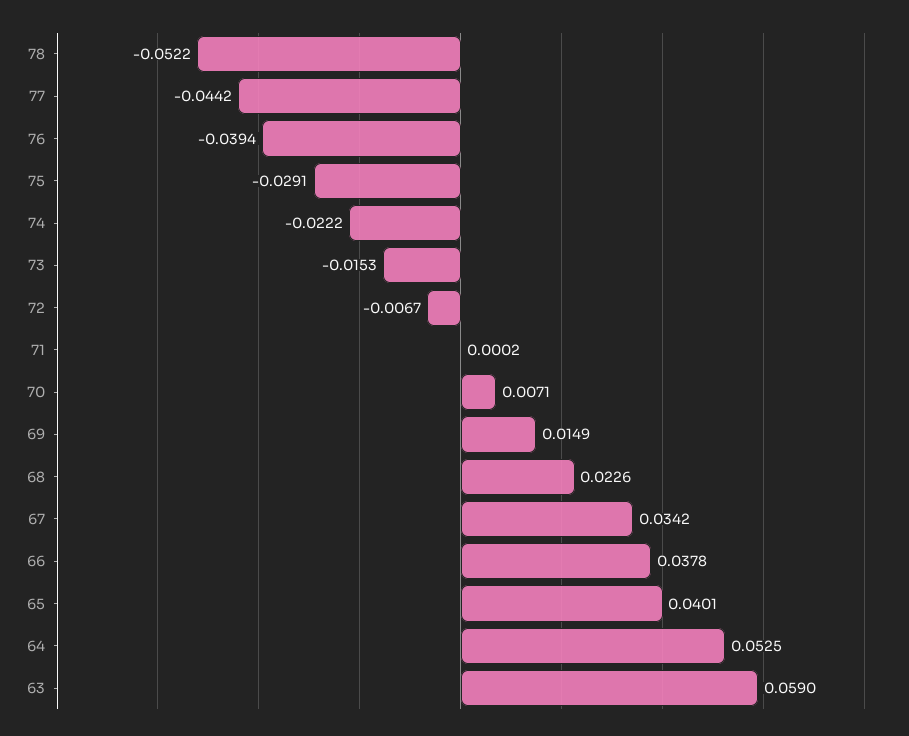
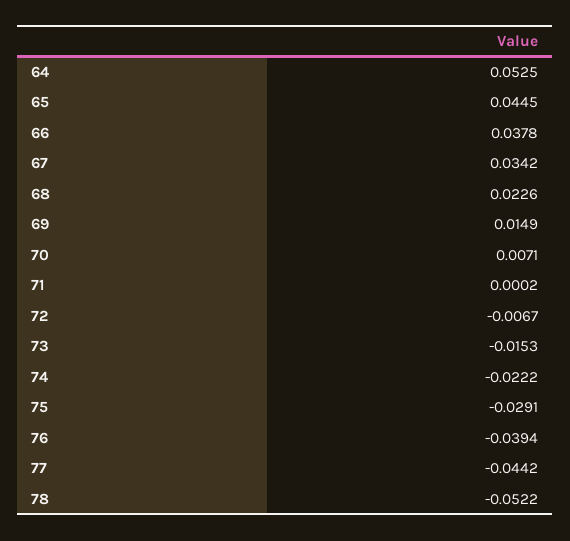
  {
    "78": -0.0522,
    "77": -0.0442,
    "76": -0.0394,
    "75": -0.0291,
    "74": -0.0222,
    "73": -0.0153,
    "72": -0.0067,
    "71": 0.0002,
    "70": 0.0071,
    "69": 0.0149,
    "68": 0.0226,
    "67": 0.0342,
    "66": 0.0378,
-   "65": 0.0401,
+   "65": 0.0445,
-   "64": 0.0525,
+   "64": 0.0525
-   "63": 0.059
  }

